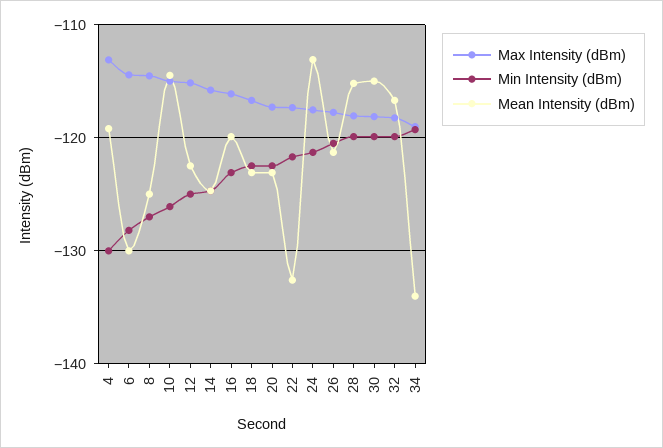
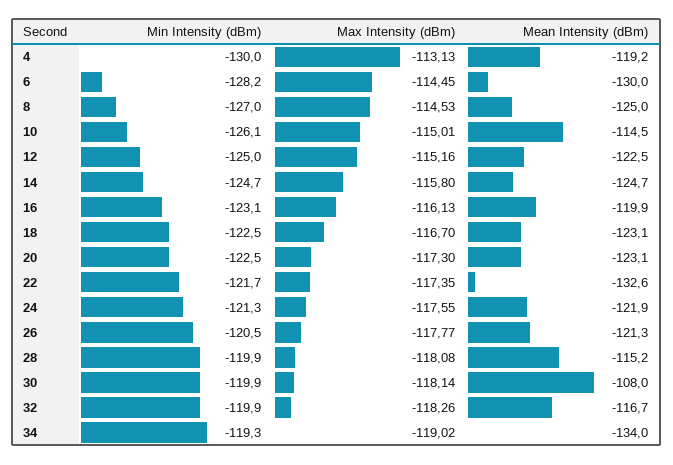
  {
    "Max Intensity (dBm)": {
      "4": -113.13,
      "6": -114.45,
      "8": -114.53,
      "10": -115.01,
      "12": -115.16,
      "14": -115.8,
      "16": -116.13,
      "18": -116.7,
      "20": -117.3,
      "22": -117.35,
      "24": -117.55,
      "26": -117.77,
      "28": -118.08,
      "30": -118.14,
      "32": -118.26,
      "34": -119.02
    },
    "Min Intensity (dBm)": {
      "4": -130,
      "6": -128.2,
      "8": -127,
      "10": -126.1,
      "12": -125,
      "14": -124.7,
      "16": -123.1,
      "18": -122.5,
      "20": -122.5,
      "22": -121.7,
      "24": -121.3,
      "26": -120.5,
      "28": -119.9,
      "30": -119.9,
      "32": -119.9,
      "34": -119.3
    },
    "Mean Intensity (dBm)": {
      "4": -119.2,
      "6": -130,
      "8": -125,
      "10": -114.5,
      "12": -122.5,
      "14": -124.7,
      "16": -119.9,
      "18": -123.1,
      "20": -123.1,
      "22": -132.6,
-     "24": -113,
+     "24": -121.9,
      "26": -121.3,
      "28": -115.2,
-     "30": -115,
+     "30": -108,
      "32": -116.7,
      "34": -134
    }
  }

